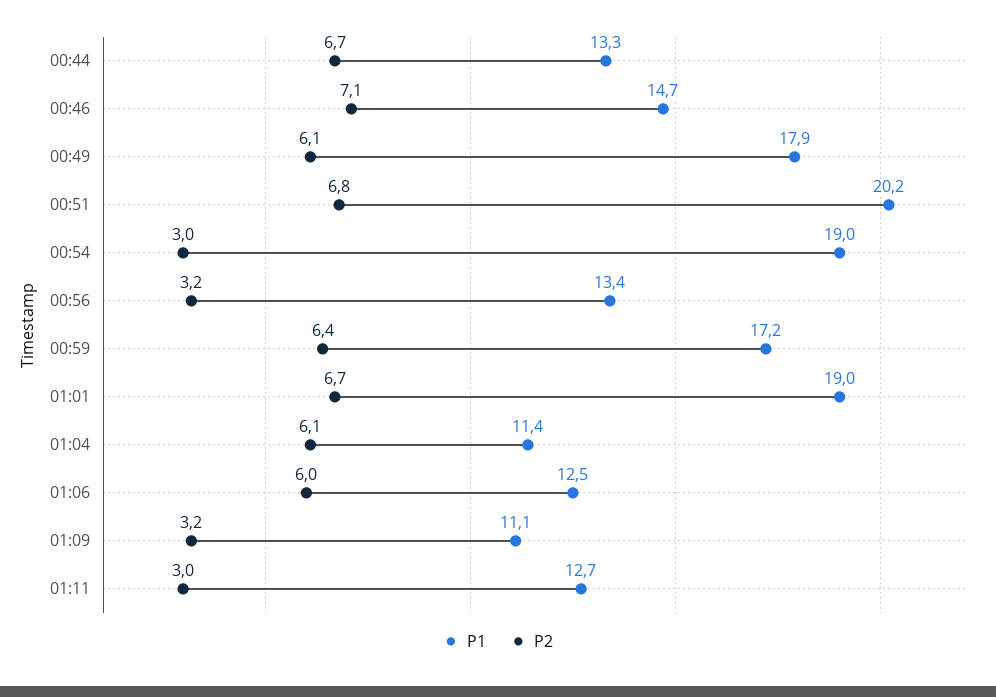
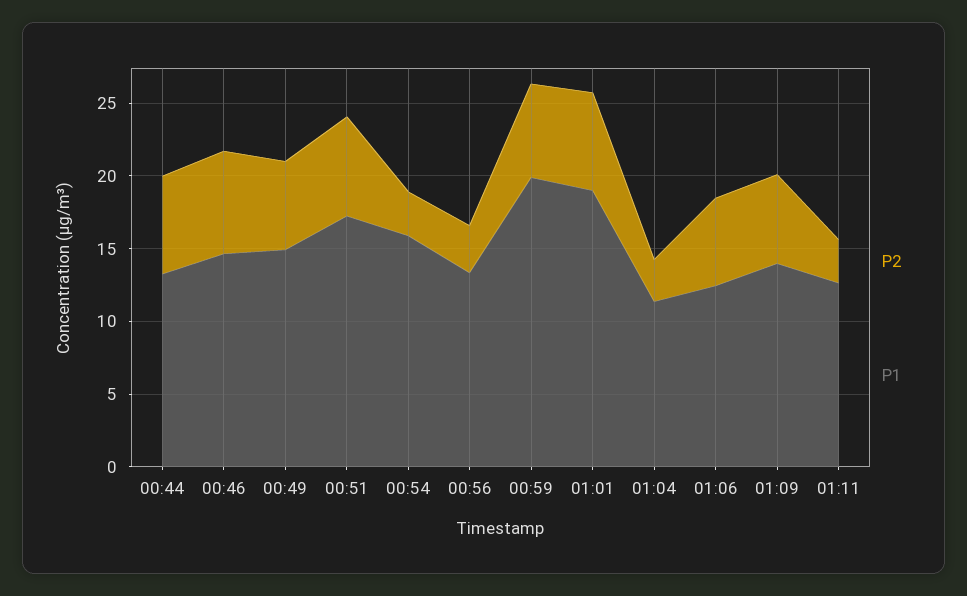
  {
    "P1": {
      "00:44": 13.3,
      "00:46": 14.7,
-     "00:49": 17.9,
+     "00:49": 15,
-     "00:51": 20.2,
+     "00:51": 17,
-     "00:54": 19,
+     "00:54": 16,
      "00:56": 13.4,
-     "00:59": 17.2,
+     "00:59": 20,
      "01:01": 19,
      "01:04": 11.4,
      "01:06": 12.5,
-     "01:09": 11.1,
+     "01:09": 14,
      "01:11": 12.7
    },
    "P2": {
      "00:44": 6.7,
      "00:46": 7.1,
      "00:49": 6.1,
      "00:51": 6.8,
      "00:54": 3,
      "00:56": 3.2,
      "00:59": 6.4,
      "01:01": 6.7,
-     "01:04": 6.1,
+     "01:04": 3,
      "01:06": 6,
-     "01:09": 3.2,
+     "01:09": 6,
      "01:11": 3
    }
  }

